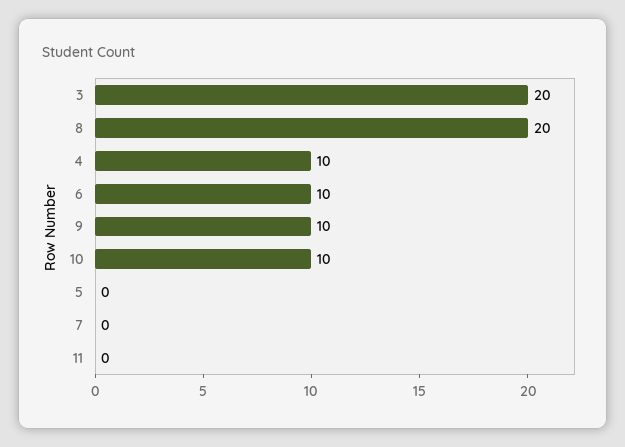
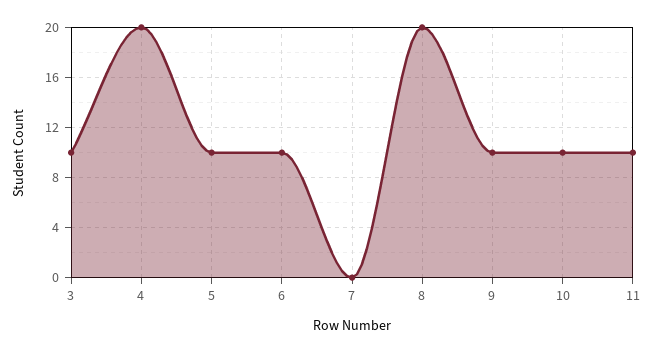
  {
-   "3": 20,
+   "3": 10,
    "8": 20,
-   "4": 10,
+   "4": 20,
    "6": 10,
    "9": 10,
    "10": 10,
-   "5": 0,
+   "5": 10,
    "7": 0,
-   "11": 0
+   "11": 10
  }

